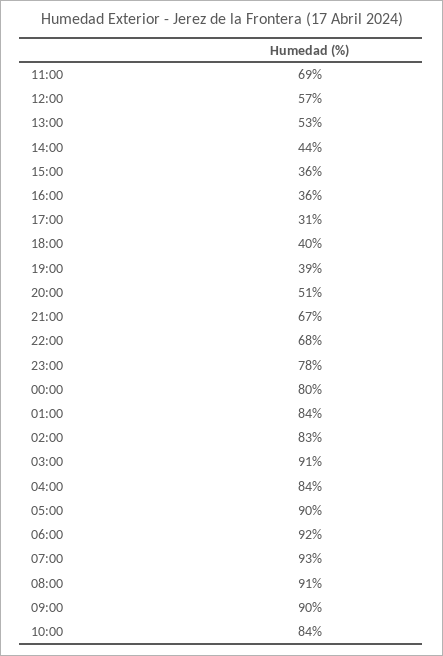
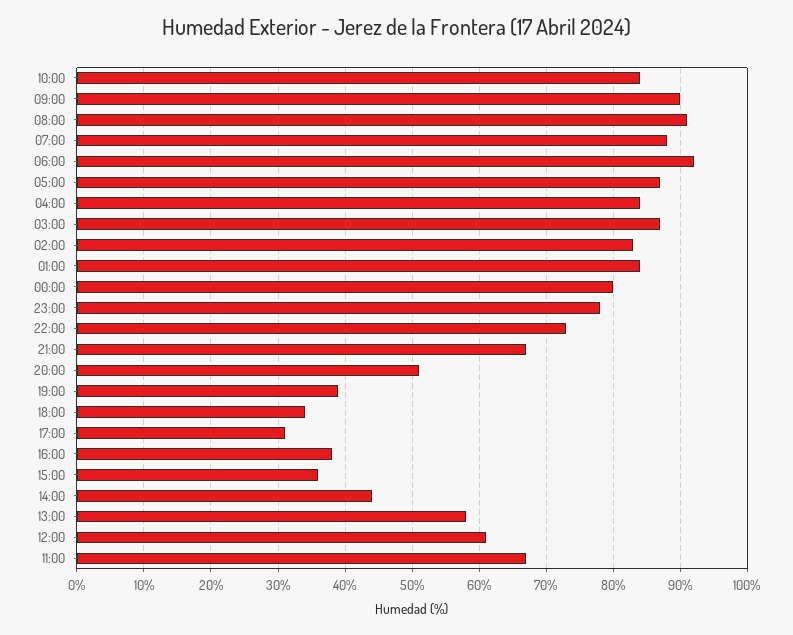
  {
-   "11:00": 69,
+   "11:00": 67,
-   "12:00": 57,
+   "12:00": 61,
-   "13:00": 53,
+   "13:00": 58,
    "14:00": 44,
    "15:00": 36,
-   "16:00": 36,
+   "16:00": 38,
    "17:00": 31,
-   "18:00": 40,
+   "18:00": 34,
    "19:00": 39,
    "20:00": 51,
    "21:00": 67,
-   "22:00": 68,
+   "22:00": 73,
    "23:00": 78,
    "00:00": 80,
    "01:00": 84,
    "02:00": 83,
-   "03:00": 91,
+   "03:00": 87,
    "04:00": 84,
-   "05:00": 90,
+   "05:00": 87,
    "06:00": 92,
-   "07:00": 93,
+   "07:00": 88,
    "08:00": 91,
    "09:00": 90,
    "10:00": 84
  }

